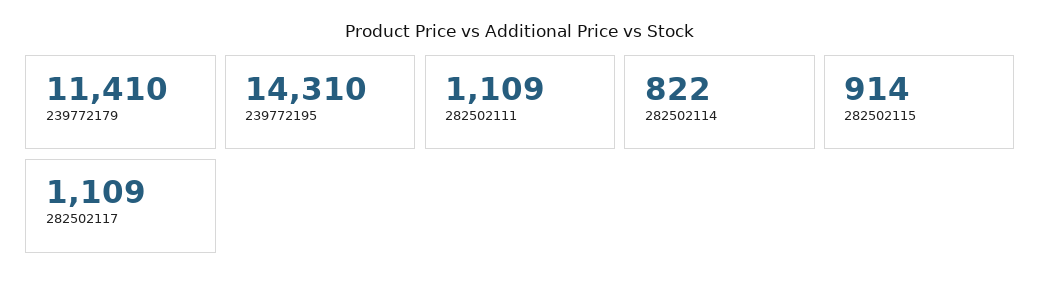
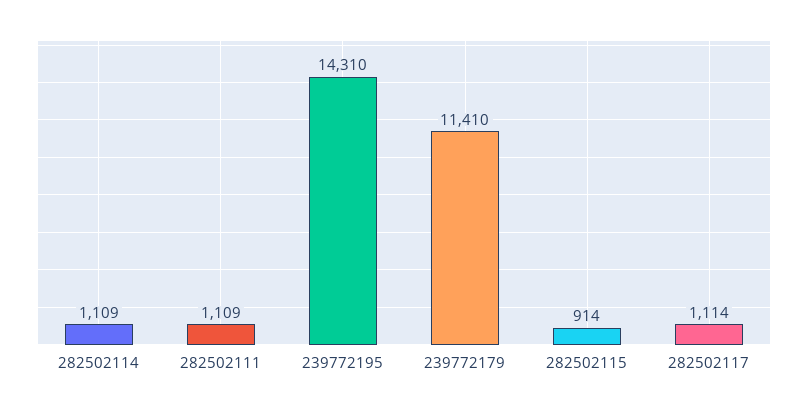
  {
    "239772179": 11410,
    "239772195": 14310,
    "282502111": 1109,
-   "282502114": 822,
+   "282502114": 1109,
    "282502115": 914,
-   "282502117": 1109
+   "282502117": 1114
  }

